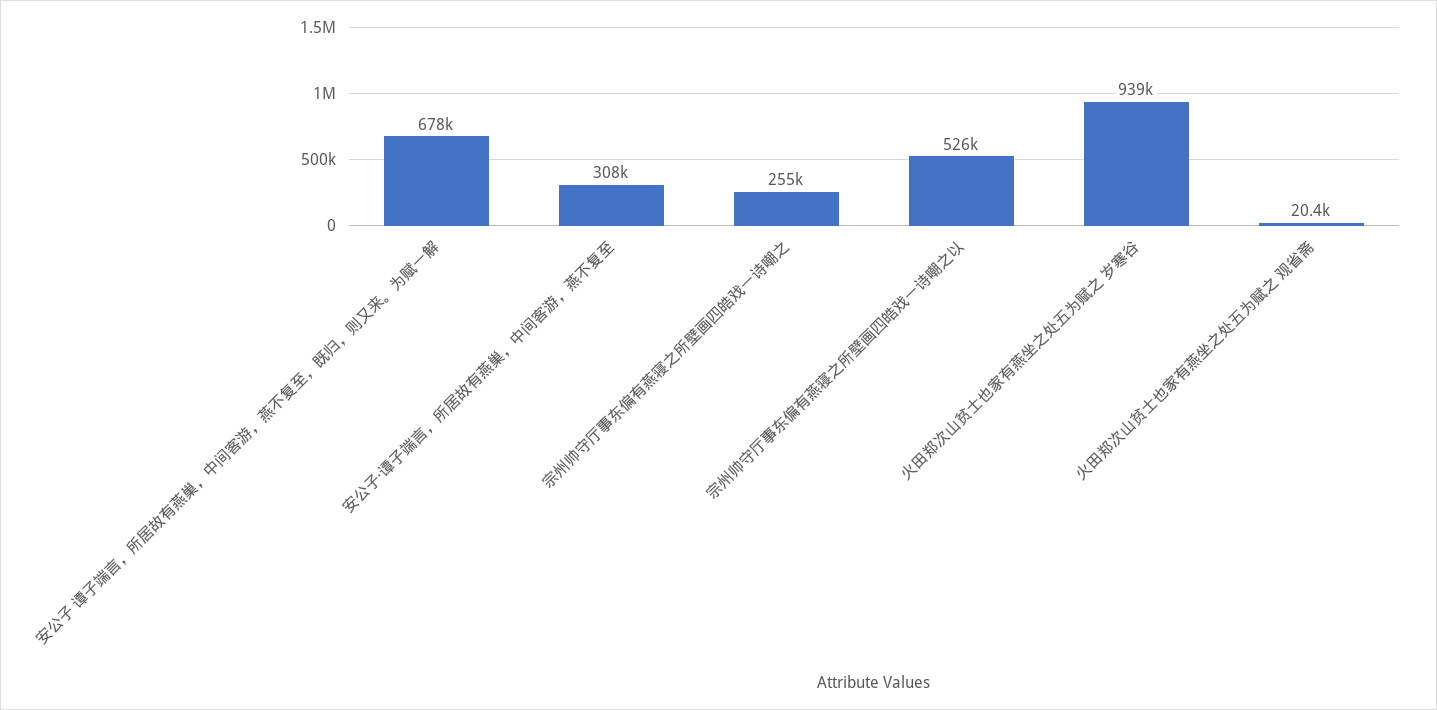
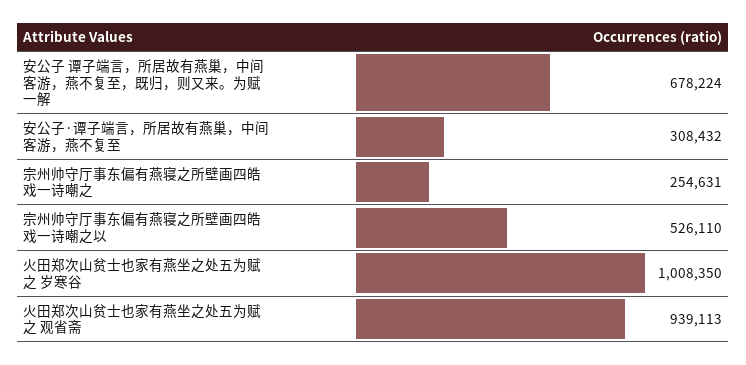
  {
    "安公子 谭子端言，所居故有燕巢，中间客游，燕不复至，既归，则又来。为赋一解": 678224,
    "安公子·谭子端言，所居故有燕巢，中间客游，燕不复至": 308432,
    "宗州帅守厅事东偏有燕寝之所壁画四皓戏一诗嘲之": 254631,
    "宗州帅守厅事东偏有燕寝之所壁画四皓戏一诗嘲之以": 526110,
-   "火田郑次山贫士也家有燕坐之处五为赋之 岁寒谷": 939000,
+   "火田郑次山贫士也家有燕坐之处五为赋之 岁寒谷": 1008350,
-   "火田郑次山贫士也家有燕坐之处五为赋之 观省斋": 20400
+   "火田郑次山贫士也家有燕坐之处五为赋之 观省斋": 939113
  }

